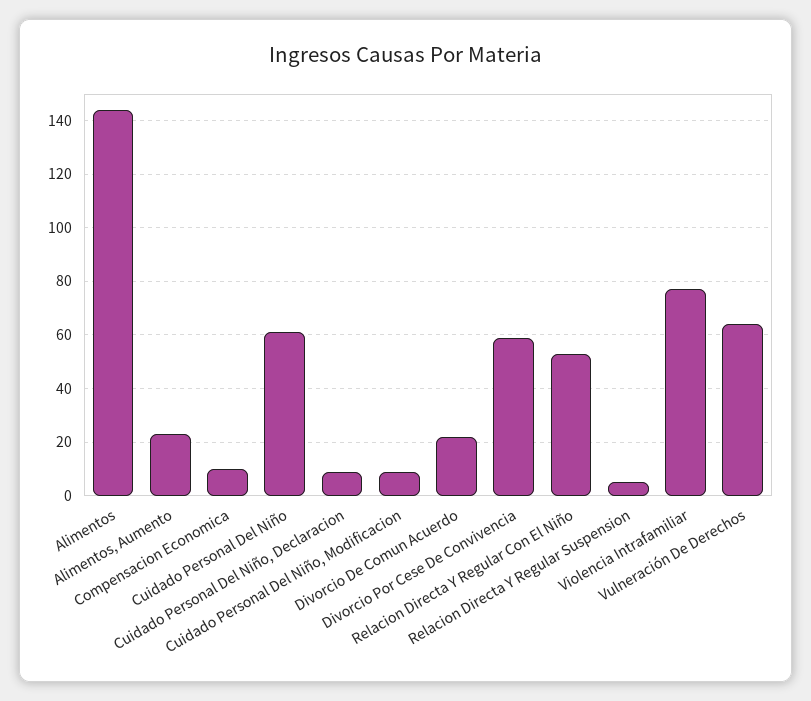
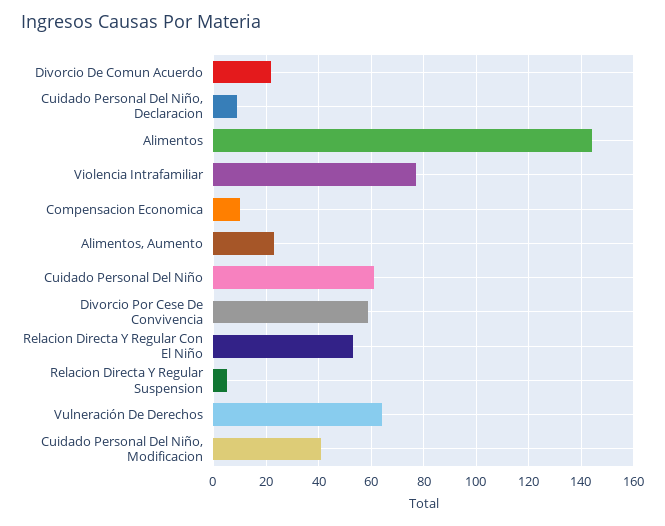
  {
    "Alimentos": 145,
    "Alimentos, Aumento": 25,
    "Compensacion Economica": 10,
    "Cuidado Personal Del Niño": 60,
    "Cuidado Personal Del Niño, Declaracion": 10,
-   "Cuidado Personal Del Niño, Modificacion": 10,
+   "Cuidado Personal Del Niño, Modificacion": 40,
    "Divorcio De Comun Acuerdo": 20,
    "Divorcio Por Cese De Convivencia": 60,
    "Relacion Directa Y Regular Con El Niño": 55,
    "Relacion Directa Y Regular Suspension": 5,
    "Violencia Intrafamiliar": 75,
    "Vulneración De Derechos": 65
  }

